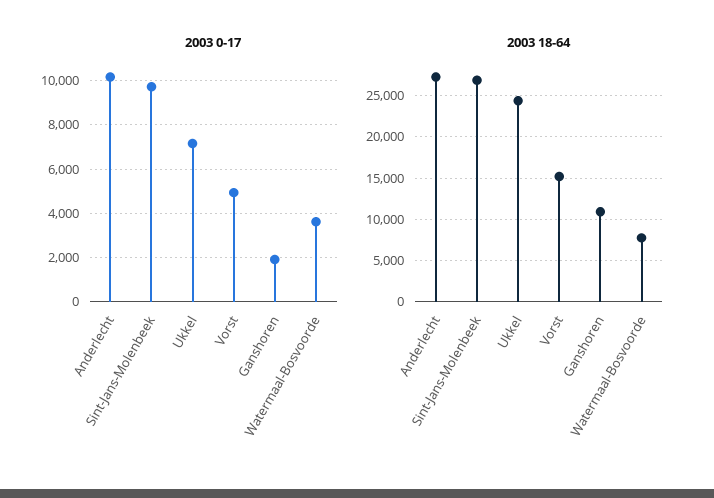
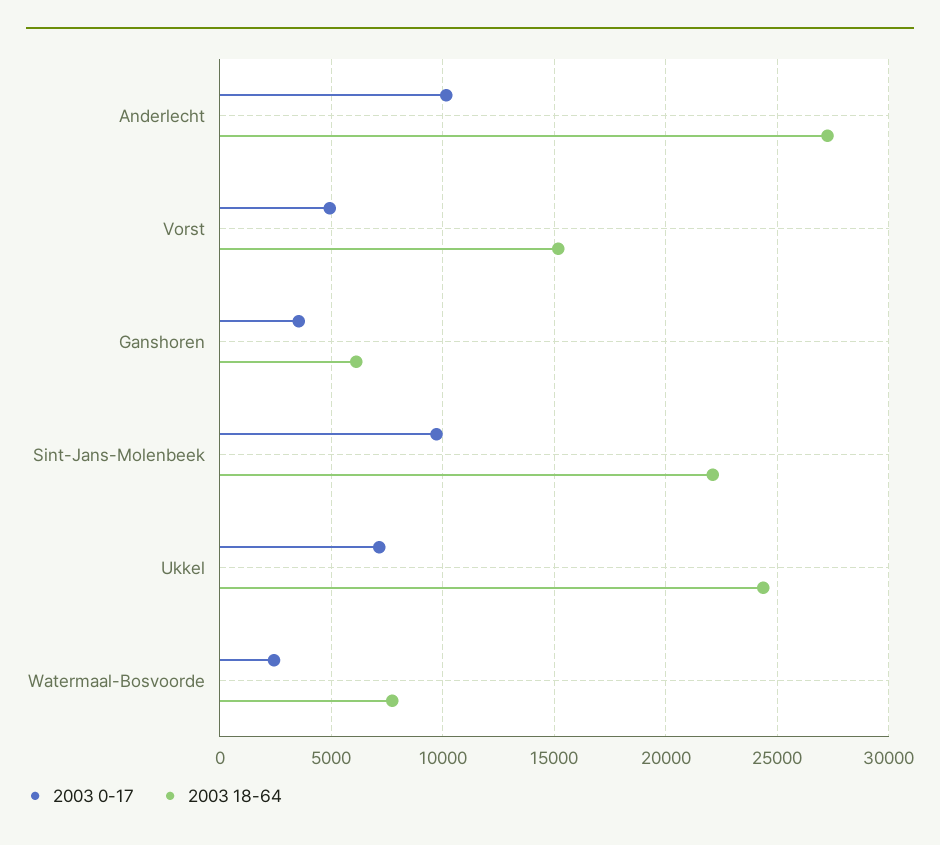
  {
    "2003 0-17": {
      "Anderlecht": 10000,
      "Sint-Jans-Molenbeek": 9500,
      "Ukkel": 7000,
      "Vorst": 5000,
-     "Ganshoren": 2000,
+     "Ganshoren": 3500,
-     "Watermaal-Bosvoorde": 3500
+     "Watermaal-Bosvoorde": 2500
    },
    "2003 18-64": {
      "Anderlecht": 27500,
-     "Sint-Jans-Molenbeek": 27000,
+     "Sint-Jans-Molenbeek": 22000,
      "Ukkel": 24500,
      "Vorst": 15000,
-     "Ganshoren": 11000,
+     "Ganshoren": 6000,
      "Watermaal-Bosvoorde": 7500
    }
  }

